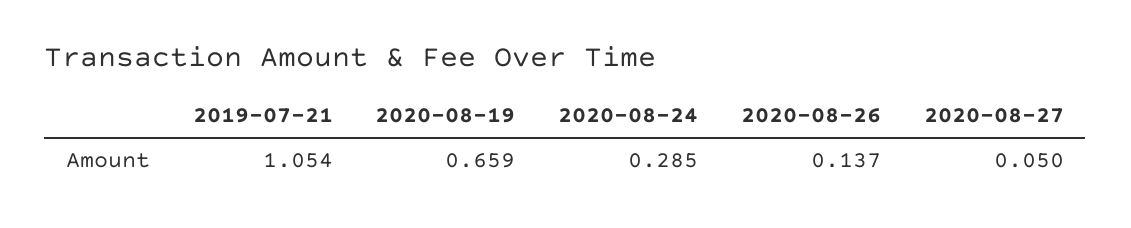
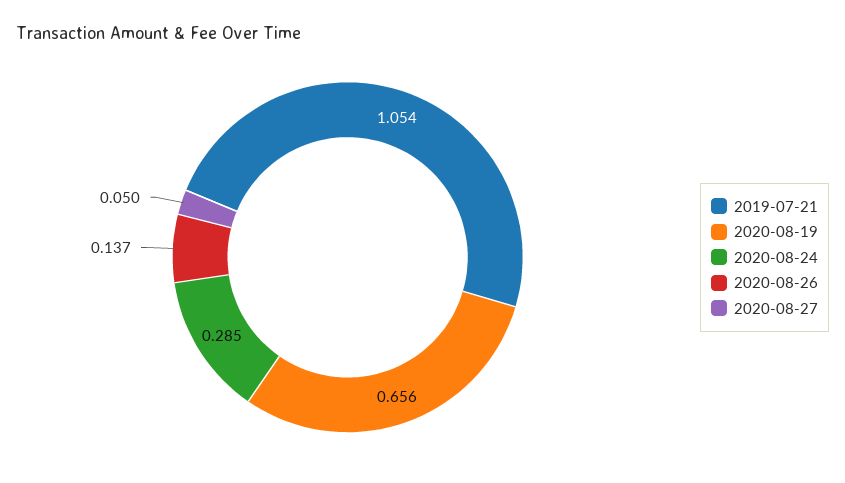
  {
    "2019-07-21": 1.054,
-   "2020-08-19": 0.659,
+   "2020-08-19": 0.656,
    "2020-08-24": 0.285,
    "2020-08-26": 0.137,
    "2020-08-27": 0.05
  }

